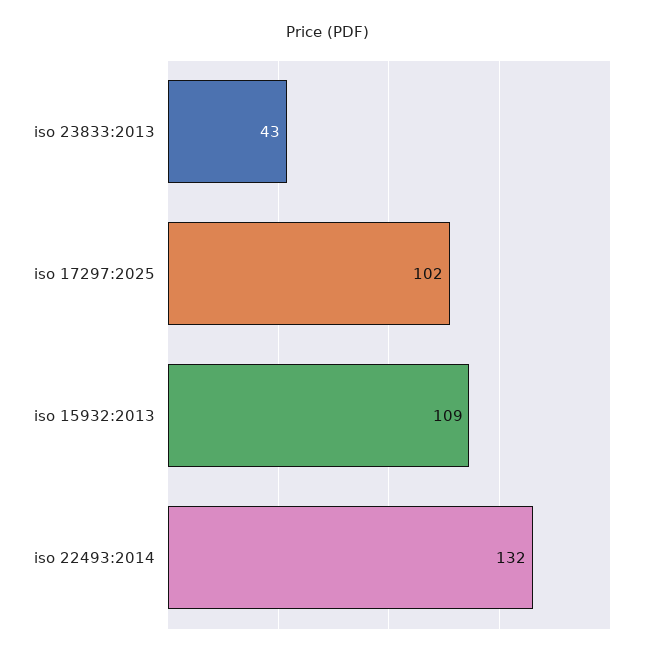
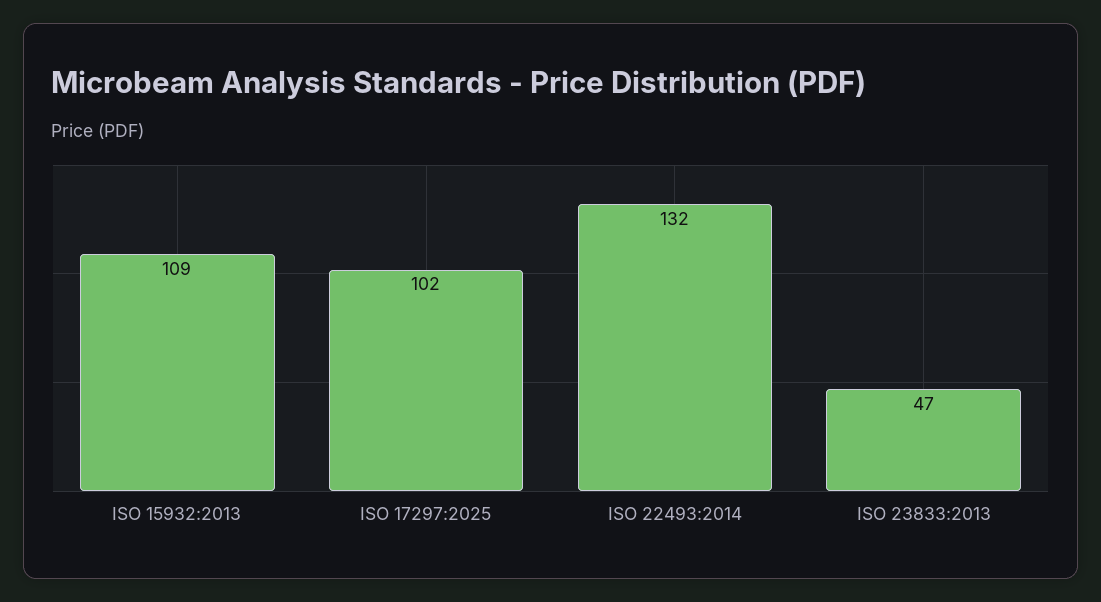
  {
-   "iso 23833:2013": 43,
+   "iso 23833:2013": 47,
    "iso 17297:2025": 102,
    "iso 15932:2013": 109,
    "iso 22493:2014": 132
  }

